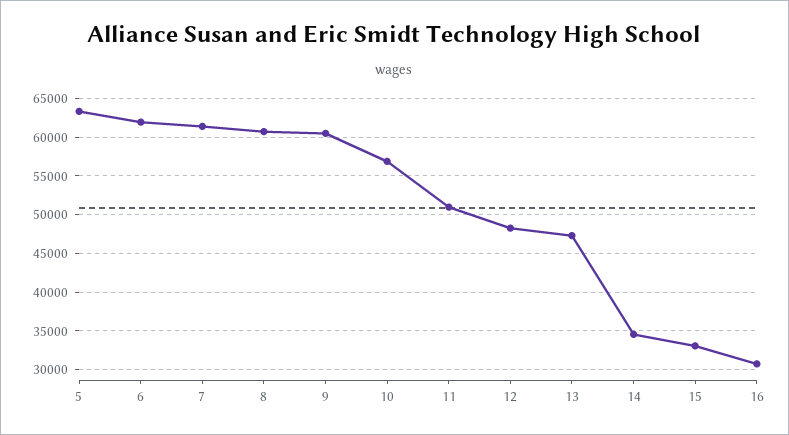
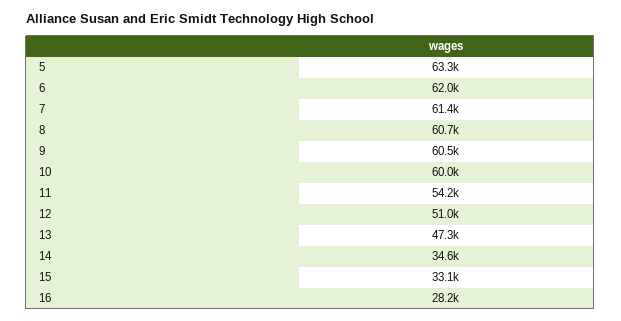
  {
    "5": 63300,
    "6": 62000,
    "7": 61400,
    "8": 60700,
    "9": 60500,
-   "10": 57000,
+   "10": 60000,
-   "11": 51000,
+   "11": 54200,
-   "12": 48000,
+   "12": 51000,
    "13": 47300,
    "14": 34600,
    "15": 33100,
-   "16": 31000
+   "16": 28200
  }

